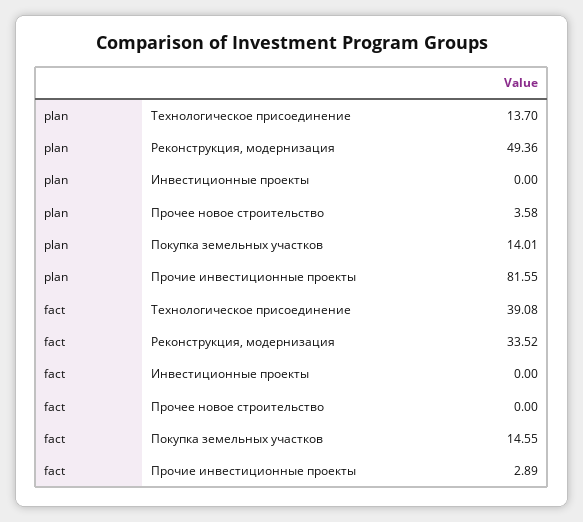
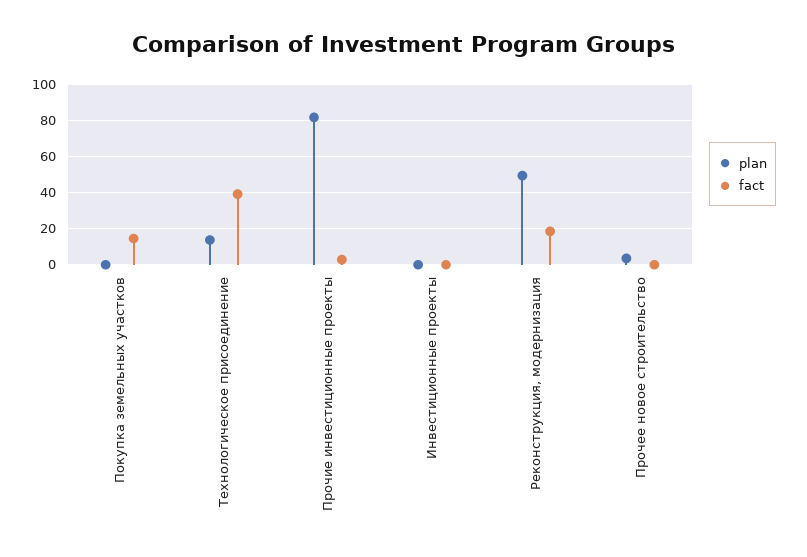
  {
    "plan": {
      "Технологическое присоединение": 13.7,
      "Реконструкция, модернизация": 49.36,
      "Инвестиционные проекты": 0,
      "Прочее новое строительство": 3.58,
-     "Покупка земельных участков": 14.01,
+     "Покупка земельных участков": 0,
      "Прочие инвестиционные проекты": 81.55
    },
    "fact": {
      "Технологическое присоединение": 39.08,
-     "Реконструкция, модернизация": 33.52,
+     "Реконструкция, модернизация": 20,
      "Инвестиционные проекты": 0,
      "Прочее новое строительство": 0,
      "Покупка земельных участков": 14.55,
      "Прочие инвестиционные проекты": 2.89
    }
  }

